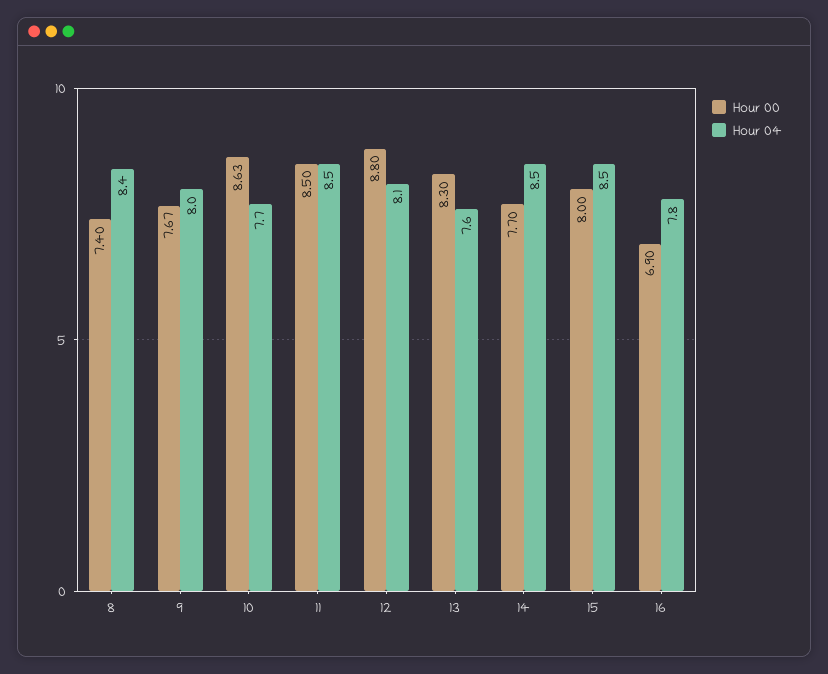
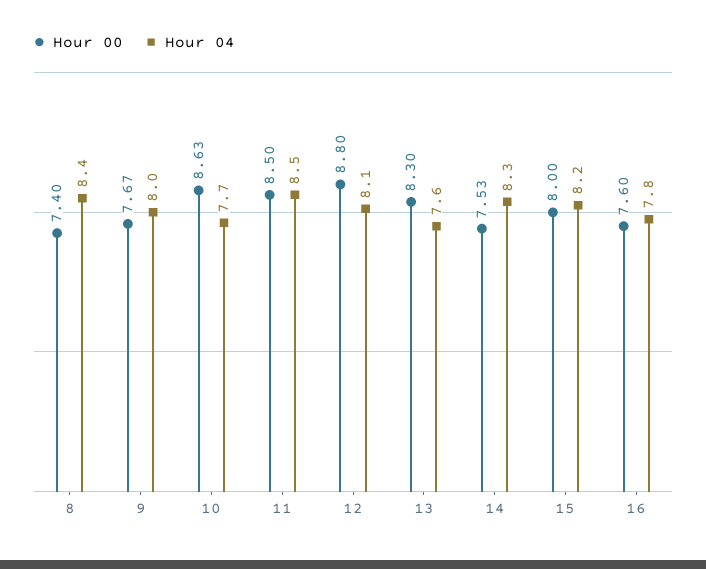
  {
    "Hour 00": {
      "8": 7.4,
      "9": 7.67,
      "10": 8.63,
      "11": 8.5,
      "12": 8.8,
      "13": 8.3,
-     "14": 7.7,
+     "14": 7.53,
      "15": 8,
-     "16": 6.9
+     "16": 7.6
    },
    "Hour 04": {
      "8": 8.4,
      "9": 8,
      "10": 7.7,
      "11": 8.5,
      "12": 8.1,
      "13": 7.6,
-     "14": 8.5,
+     "14": 8.3,
-     "15": 8.5,
+     "15": 8.2,
      "16": 7.8
    }
  }

